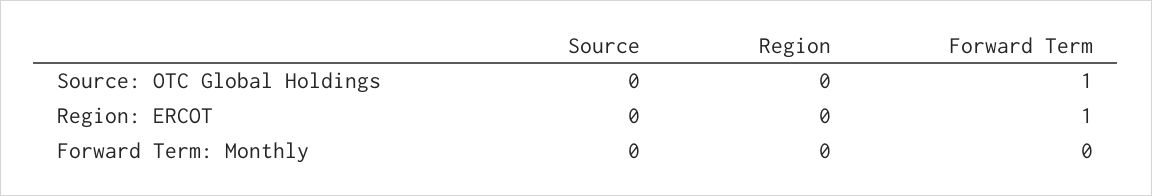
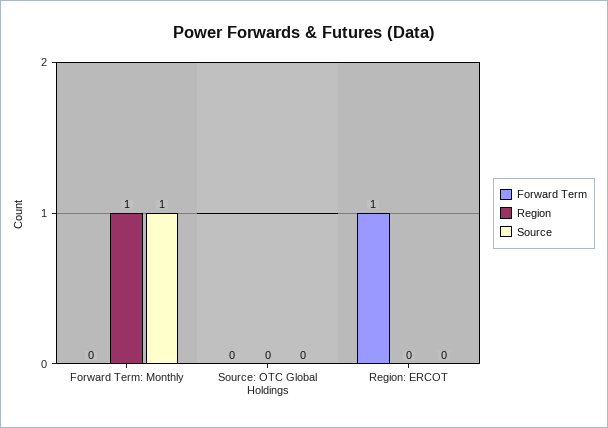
  {
    "Source": {
      "Source: OTC Global Holdings": 0,
      "Region: ERCOT": 0,
-     "Forward Term: Monthly": 0
+     "Forward Term: Monthly": 1
    },
    "Region": {
      "Source: OTC Global Holdings": 0,
      "Region: ERCOT": 0,
-     "Forward Term: Monthly": 0
+     "Forward Term: Monthly": 1
    },
    "Forward Term": {
-     "Source: OTC Global Holdings": 1,
+     "Source: OTC Global Holdings": 0,
      "Region: ERCOT": 1,
      "Forward Term: Monthly": 0
    }
  }

